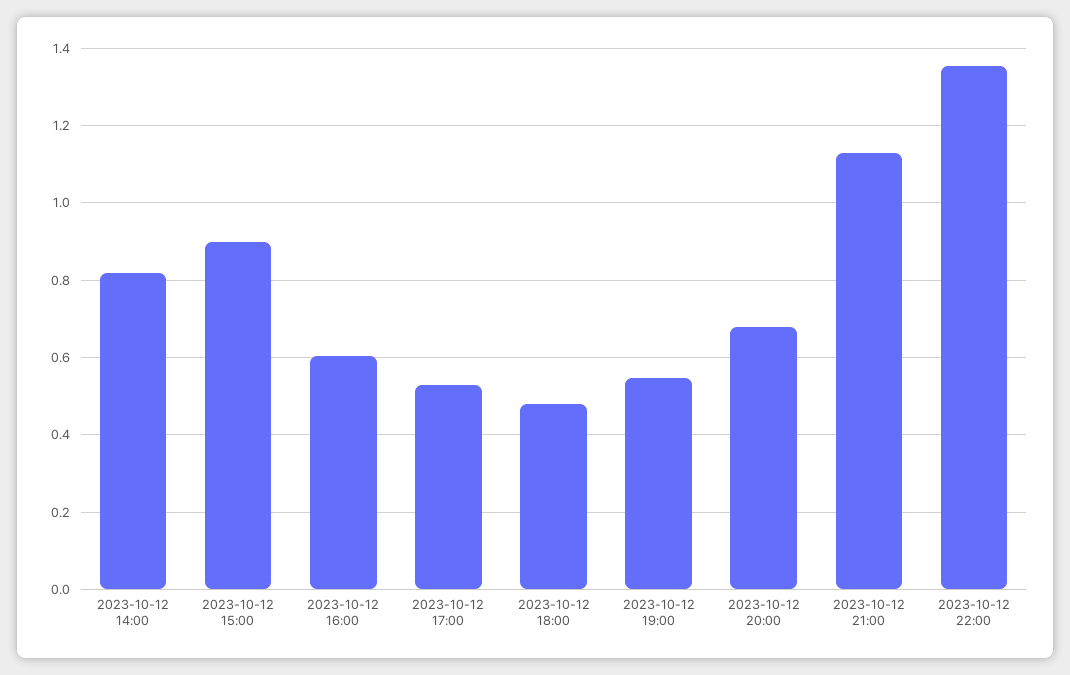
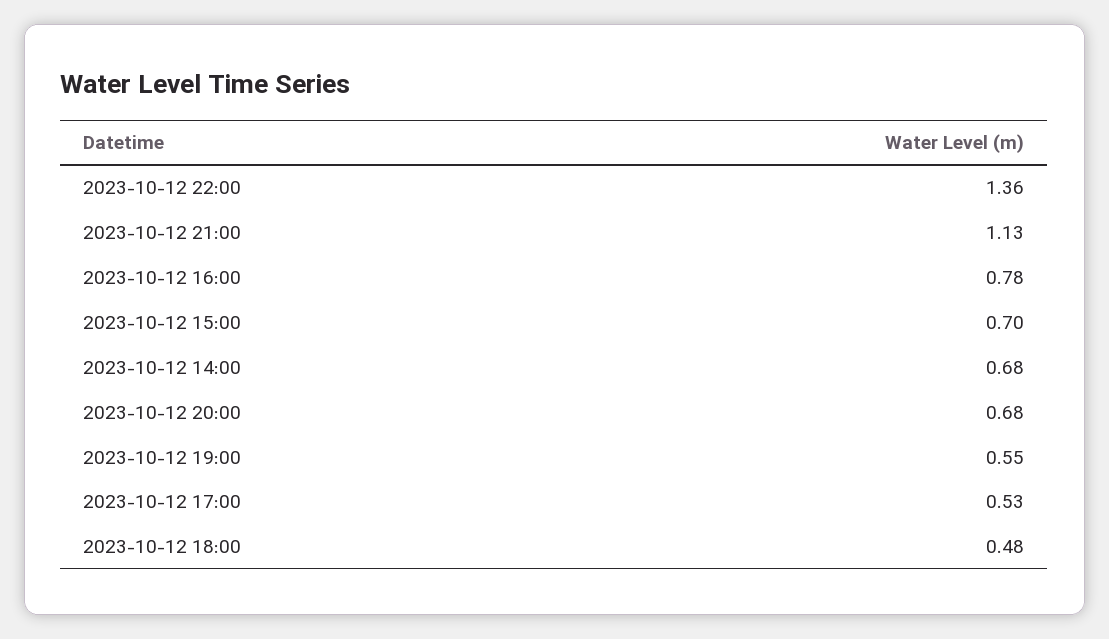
  {
-   "2023-10-12 14:00": 0.82,
+   "2023-10-12 14:00": 0.68,
-   "2023-10-12 15:00": 0.9,
+   "2023-10-12 15:00": 0.7,
-   "2023-10-12 16:00": 0.6,
+   "2023-10-12 16:00": 0.78,
    "2023-10-12 17:00": 0.53,
    "2023-10-12 18:00": 0.48,
    "2023-10-12 19:00": 0.55,
    "2023-10-12 20:00": 0.68,
    "2023-10-12 21:00": 1.13,
    "2023-10-12 22:00": 1.36
  }

